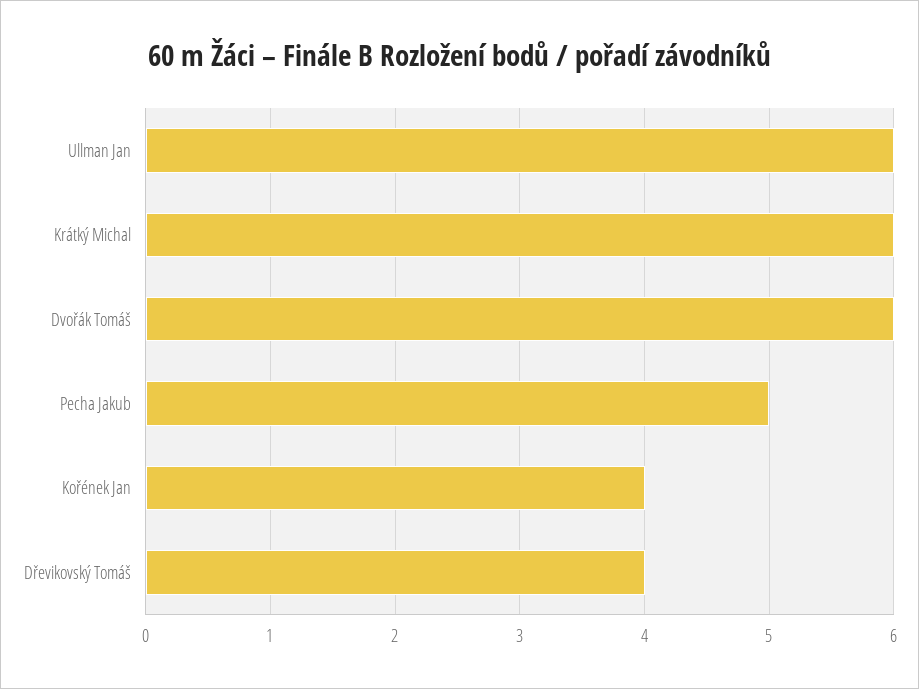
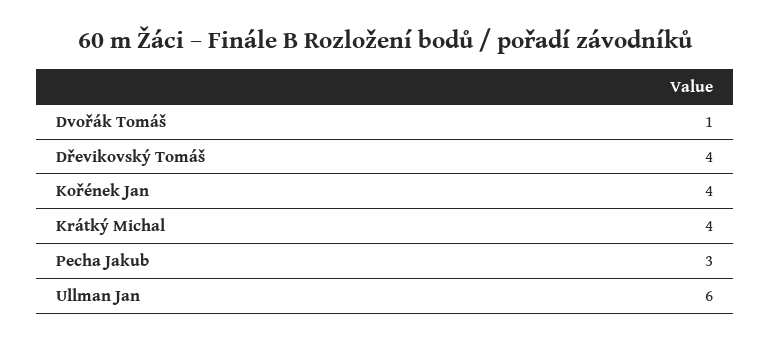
  {
    "Ullman Jan": 6,
-   "Krátký Michal": 6,
+   "Krátký Michal": 4,
-   "Dvořák Tomáš": 6,
+   "Dvořák Tomáš": 1,
-   "Pecha Jakub": 5,
+   "Pecha Jakub": 3,
    "Kořének Jan": 4,
    "Dřevikovský Tomáš": 4
  }

